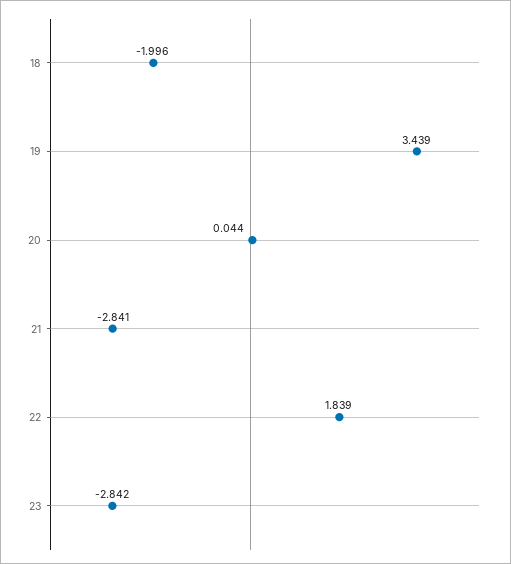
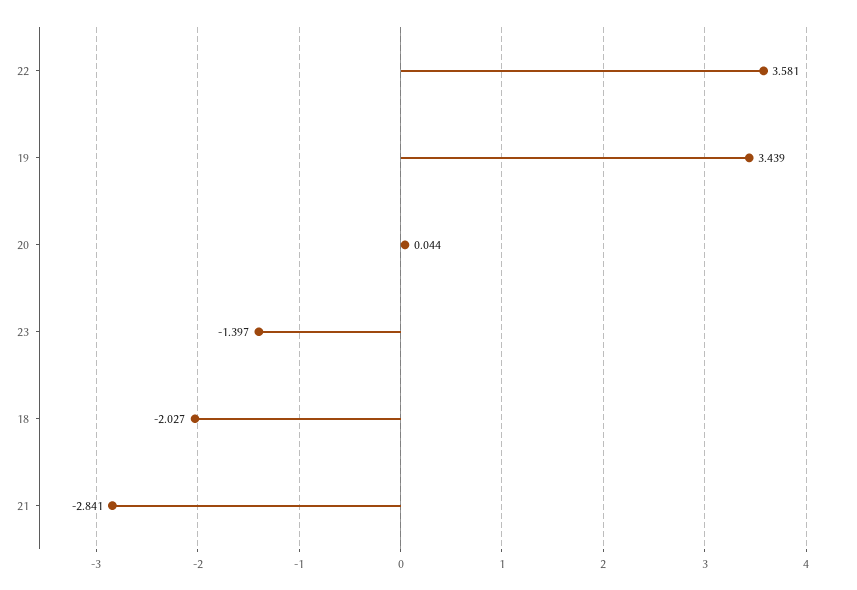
  {
-   "18": -1.996,
+   "18": -2.027,
    "19": 3.439,
    "20": 0.044,
    "21": -2.841,
-   "22": 1.839,
+   "22": 3.581,
-   "23": -2.842
+   "23": -1.397
  }

